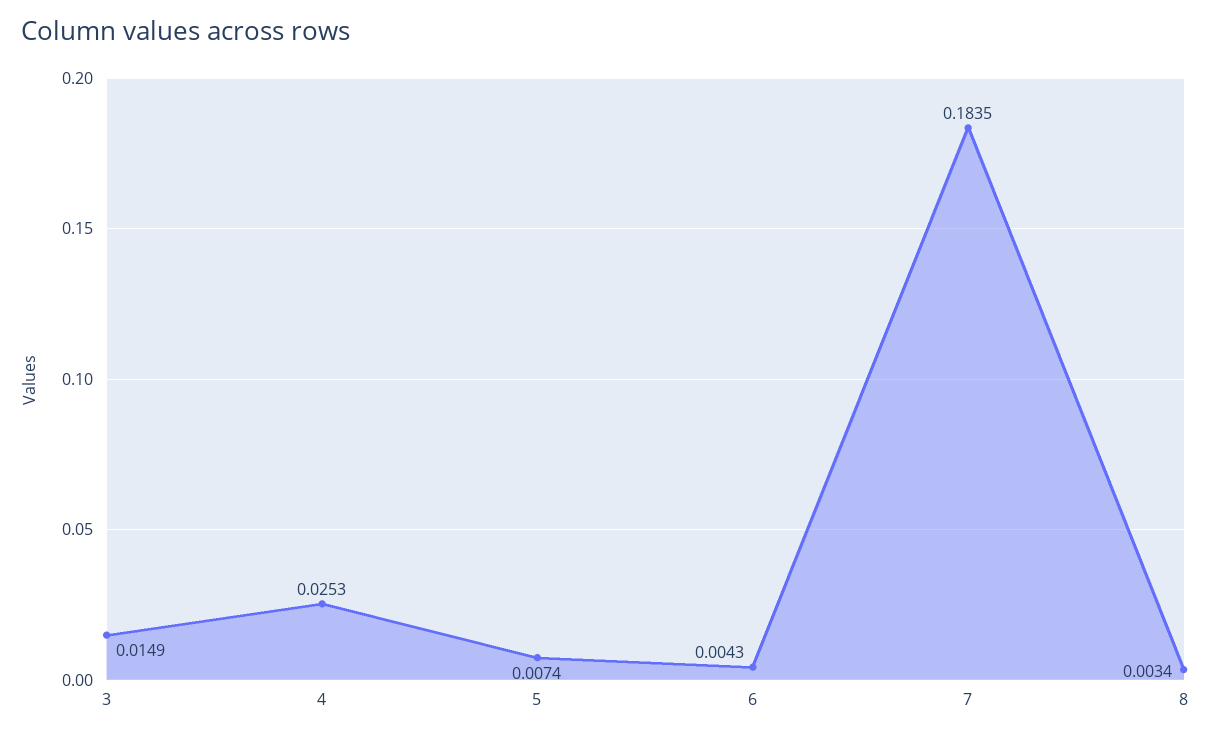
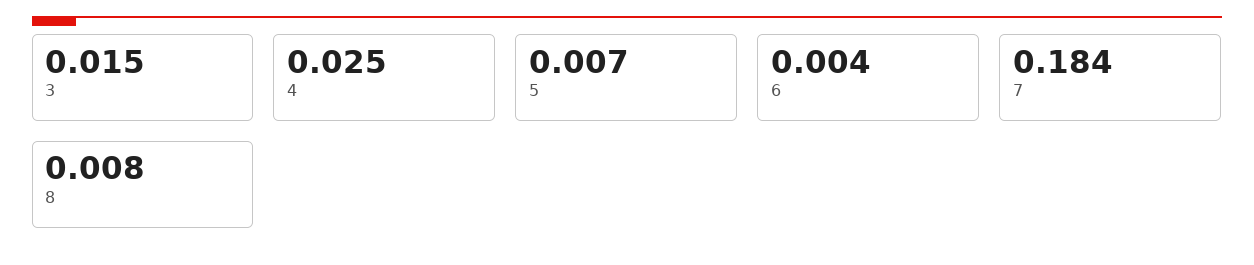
  {
    "3": 0.0149,
    "4": 0.0253,
    "5": 0.0074,
    "6": 0.0043,
    "7": 0.1835,
-   "8": 0.0034
+   "8": 0.008
  }

